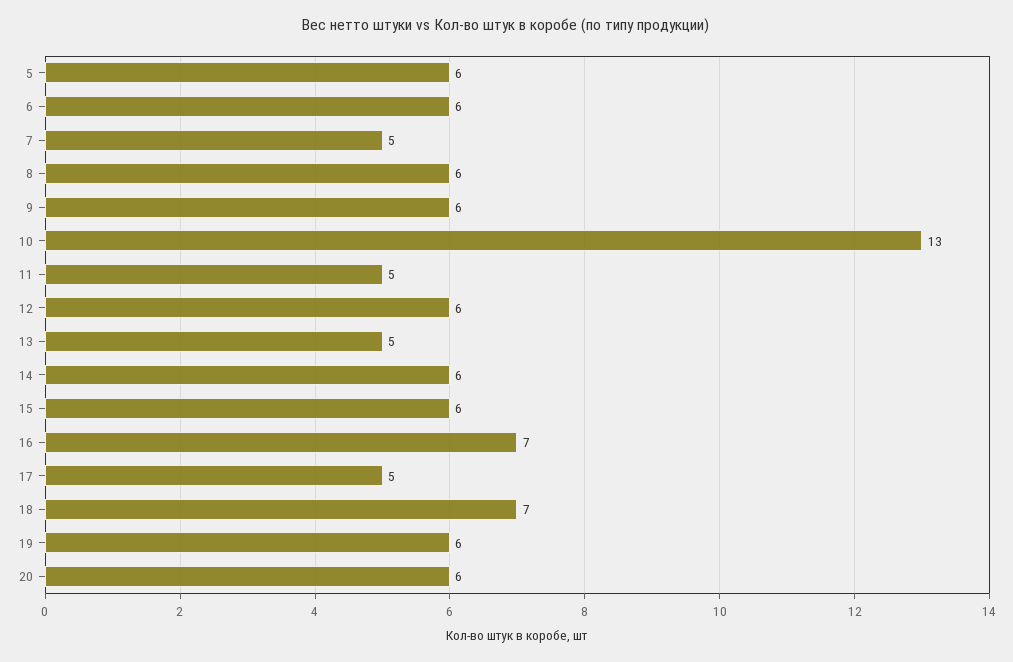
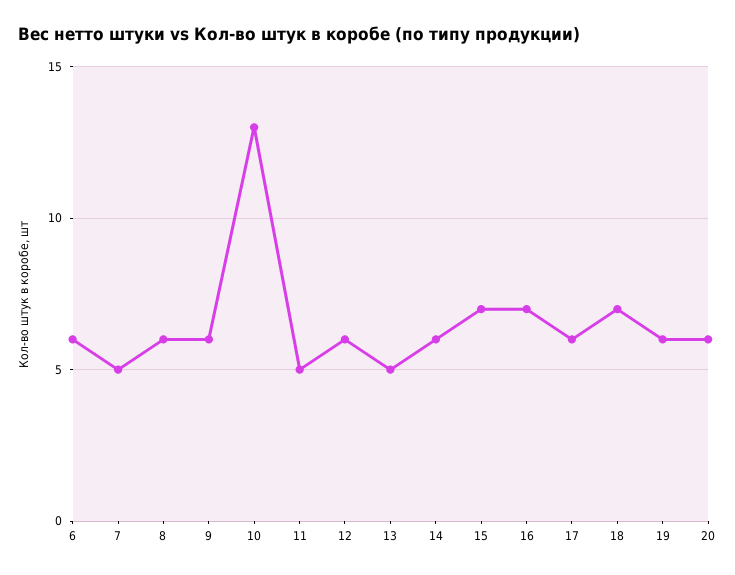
  {
-   "5": 6,
    "6": 6,
    "7": 5,
    "8": 6,
    "9": 6,
    "10": 13,
    "11": 5,
    "12": 6,
    "13": 5,
    "14": 6,
-   "15": 6,
+   "15": 7,
    "16": 7,
-   "17": 5,
+   "17": 6,
    "18": 7,
    "19": 6,
    "20": 6
  }

